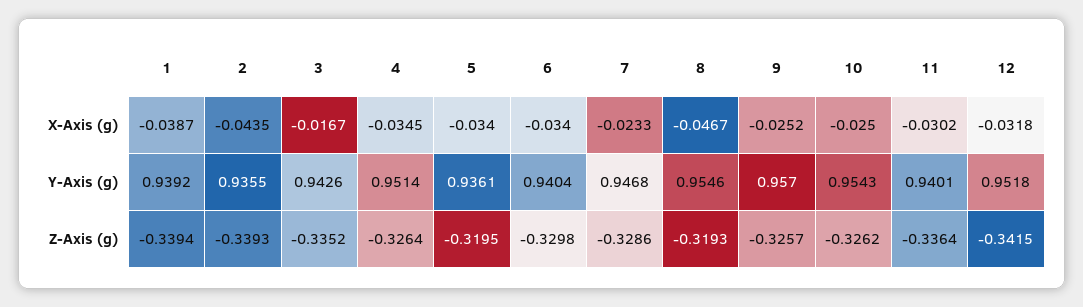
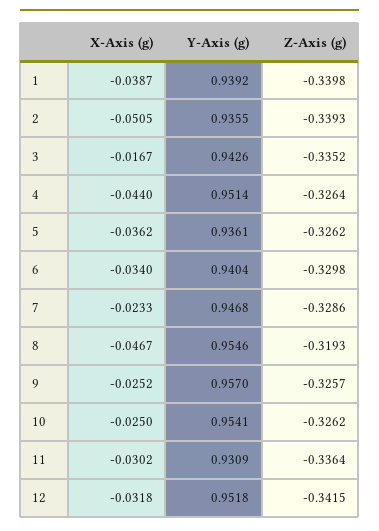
  {
    "1": {
      "X-Axis (g)": -0.0387,
      "Y-Axis (g)": 0.9392,
-     "Z-Axis (g)": -0.3394
+     "Z-Axis (g)": -0.3398
    },
    "2": {
-     "X-Axis (g)": -0.0435,
+     "X-Axis (g)": -0.0505,
      "Y-Axis (g)": 0.9355,
      "Z-Axis (g)": -0.3393
    },
    "3": {
      "X-Axis (g)": -0.0167,
      "Y-Axis (g)": 0.9426,
      "Z-Axis (g)": -0.3352
    },
    "4": {
-     "X-Axis (g)": -0.0345,
+     "X-Axis (g)": -0.044,
      "Y-Axis (g)": 0.9514,
      "Z-Axis (g)": -0.3264
    },
    "5": {
-     "X-Axis (g)": -0.034,
+     "X-Axis (g)": -0.0362,
      "Y-Axis (g)": 0.9361,
-     "Z-Axis (g)": -0.3195
+     "Z-Axis (g)": -0.3262
    },
    "6": {
      "X-Axis (g)": -0.034,
      "Y-Axis (g)": 0.9404,
      "Z-Axis (g)": -0.3298
    },
    "7": {
      "X-Axis (g)": -0.0233,
      "Y-Axis (g)": 0.9468,
      "Z-Axis (g)": -0.3286
    },
    "8": {
      "X-Axis (g)": -0.0467,
      "Y-Axis (g)": 0.9546,
      "Z-Axis (g)": -0.3193
    },
    "9": {
      "X-Axis (g)": -0.0252,
      "Y-Axis (g)": 0.957,
      "Z-Axis (g)": -0.3257
    },
    "10": {
      "X-Axis (g)": -0.025,
-     "Y-Axis (g)": 0.9543,
+     "Y-Axis (g)": 0.9541,
      "Z-Axis (g)": -0.3262
    },
    "11": {
      "X-Axis (g)": -0.0302,
-     "Y-Axis (g)": 0.9401,
+     "Y-Axis (g)": 0.9309,
      "Z-Axis (g)": -0.3364
    },
    "12": {
      "X-Axis (g)": -0.0318,
      "Y-Axis (g)": 0.9518,
      "Z-Axis (g)": -0.3415
    }
  }

